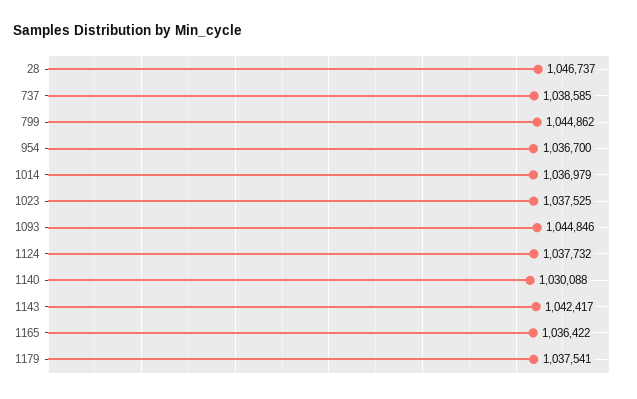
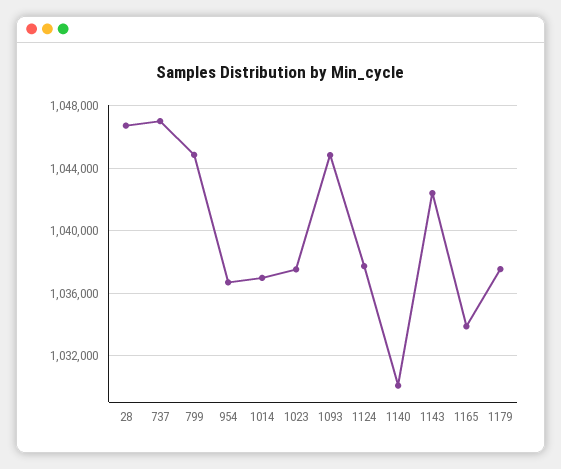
  {
    "28": 1046737,
-   "737": 1038585,
+   "737": 1047000,
    "799": 1044862,
    "954": 1036700,
    "1014": 1036979,
    "1023": 1037525,
    "1093": 1044846,
    "1124": 1037732,
    "1140": 1030088,
    "1143": 1042417,
-   "1165": 1036422,
+   "1165": 1034000,
    "1179": 1037541
  }

